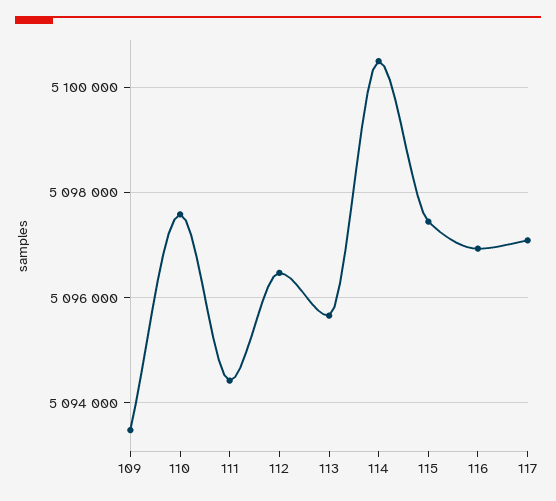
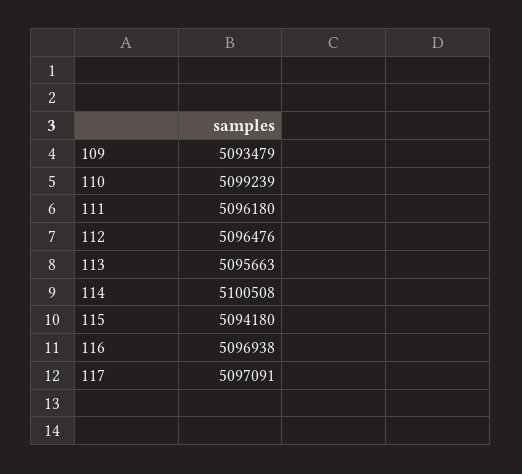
  {
    "109": 5093479,
-   "110": 5097600,
+   "110": 5099239,
-   "111": 5094400,
+   "111": 5096180,
    "112": 5096476,
    "113": 5095663,
    "114": 5100508,
-   "115": 5097400,
+   "115": 5094180,
    "116": 5096938,
    "117": 5097091
  }

